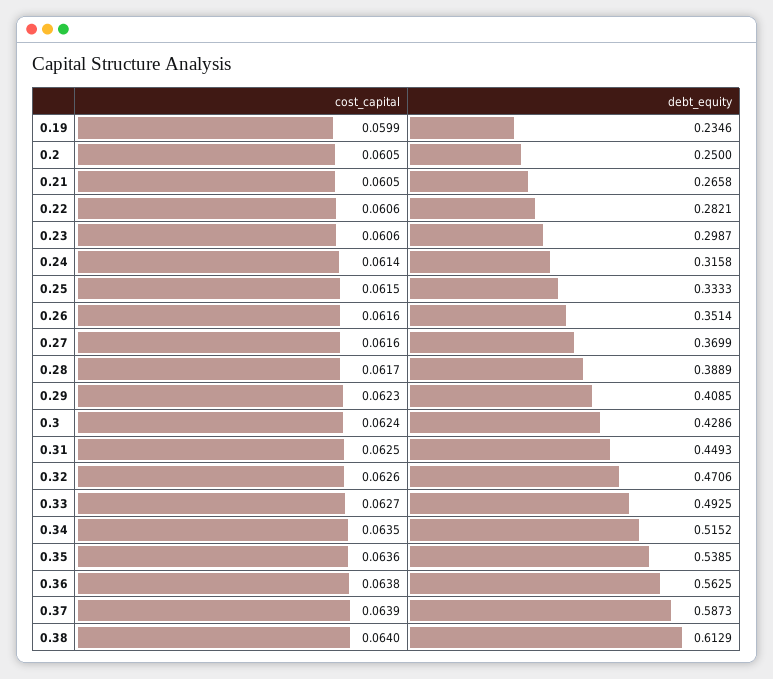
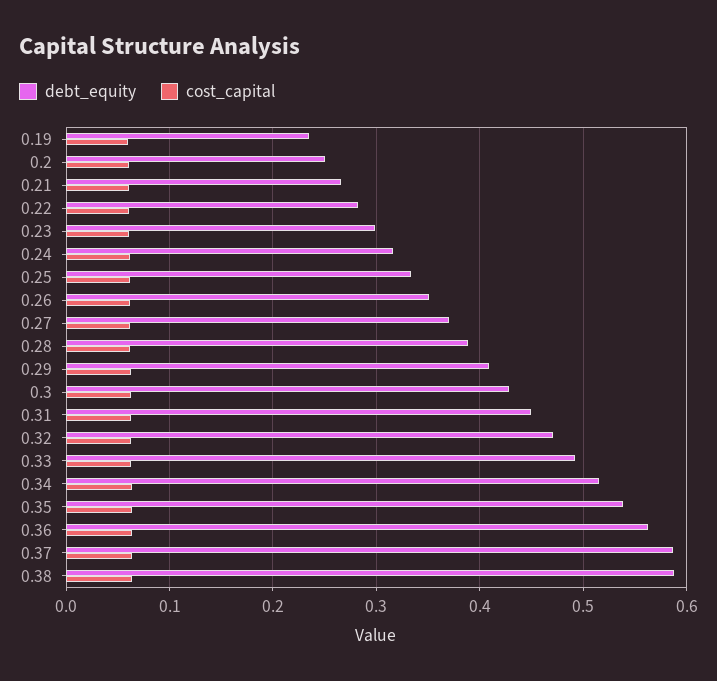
  {
    "cost_capital": {
      "0.19": 0.0599,
      "0.2": 0.0605,
      "0.21": 0.0605,
      "0.22": 0.0606,
      "0.23": 0.0606,
      "0.24": 0.0614,
      "0.25": 0.0615,
      "0.26": 0.0616,
      "0.27": 0.0616,
      "0.28": 0.0617,
      "0.29": 0.0623,
      "0.3": 0.0624,
      "0.31": 0.0625,
      "0.32": 0.0626,
      "0.33": 0.0627,
      "0.34": 0.0635,
      "0.35": 0.0636,
      "0.36": 0.0638,
      "0.37": 0.0639,
      "0.38": 0.064
    },
    "debt_equity": {
      "0.19": 0.2346,
      "0.2": 0.25,
      "0.21": 0.2658,
      "0.22": 0.2821,
      "0.23": 0.2987,
      "0.24": 0.3158,
      "0.25": 0.3333,
      "0.26": 0.3514,
      "0.27": 0.3699,
      "0.28": 0.3889,
      "0.29": 0.4085,
      "0.3": 0.4286,
      "0.31": 0.4493,
      "0.32": 0.4706,
      "0.33": 0.4925,
      "0.34": 0.5152,
      "0.35": 0.5385,
      "0.36": 0.5625,
      "0.37": 0.5873,
-     "0.38": 0.6129
+     "0.38": 0.59
    }
  }

